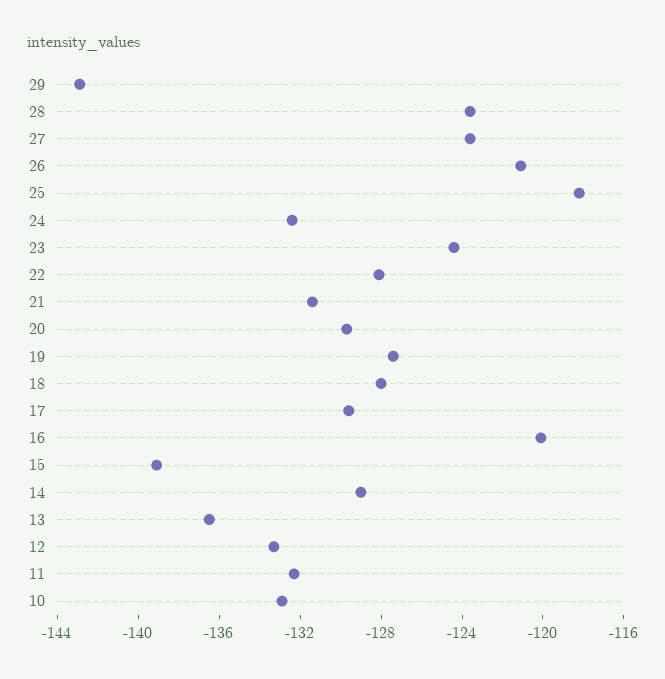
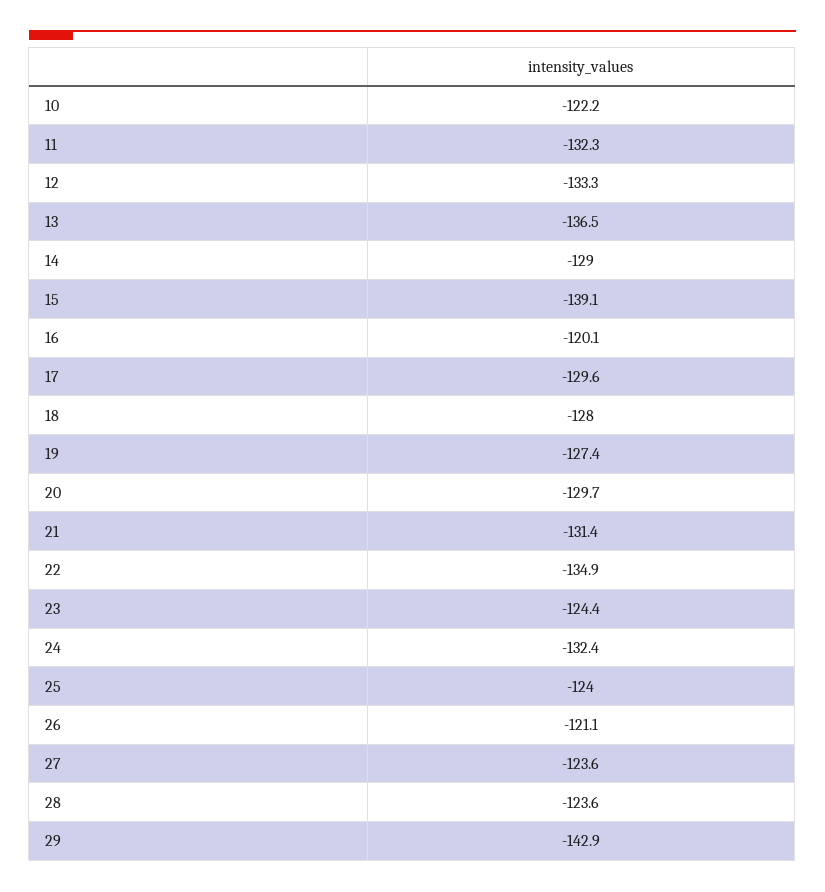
  {
    "29": -142.9,
    "28": -123.6,
    "27": -123.6,
    "26": -121.1,
-   "25": -118,
+   "25": -124,
    "24": -132.4,
    "23": -124.4,
-   "22": -128,
+   "22": -134.9,
    "21": -131.4,
    "20": -129.7,
    "19": -127.4,
    "18": -128,
    "17": -129.6,
    "16": -120.1,
    "15": -139.1,
    "14": -129,
    "13": -136.5,
    "12": -133.3,
    "11": -132.3,
-   "10": -133
+   "10": -122.2
  }

